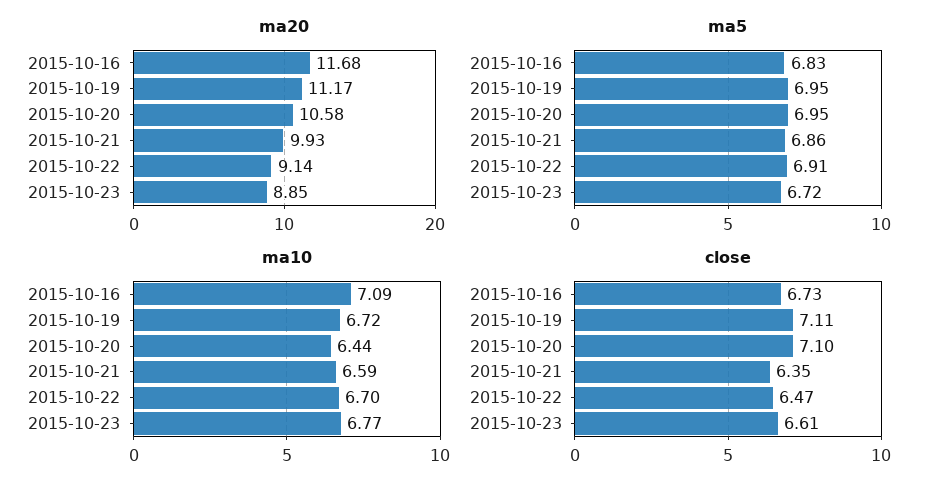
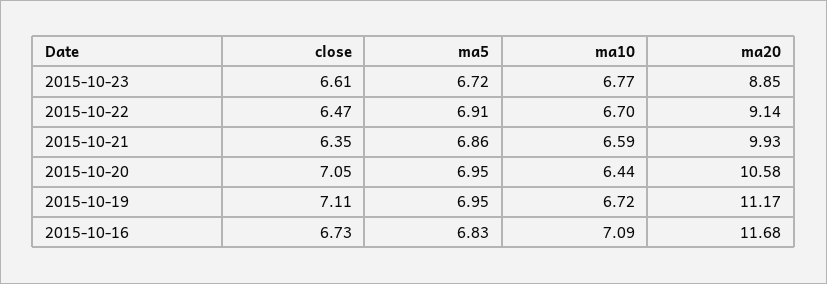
  {
    "ma20": {
      "2015-10-16": 11.68,
      "2015-10-19": 11.17,
      "2015-10-20": 10.58,
      "2015-10-21": 9.93,
      "2015-10-22": 9.14,
      "2015-10-23": 8.85
    },
    "ma5": {
      "2015-10-16": 6.83,
      "2015-10-19": 6.95,
      "2015-10-20": 6.95,
      "2015-10-21": 6.86,
      "2015-10-22": 6.91,
      "2015-10-23": 6.72
    },
    "ma10": {
      "2015-10-16": 7.09,
      "2015-10-19": 6.72,
      "2015-10-20": 6.44,
      "2015-10-21": 6.59,
      "2015-10-22": 6.7,
      "2015-10-23": 6.77
    },
    "close": {
      "2015-10-16": 6.73,
      "2015-10-19": 7.11,
-     "2015-10-20": 7.1,
+     "2015-10-20": 7.05,
      "2015-10-21": 6.35,
      "2015-10-22": 6.47,
      "2015-10-23": 6.61
    }
  }

